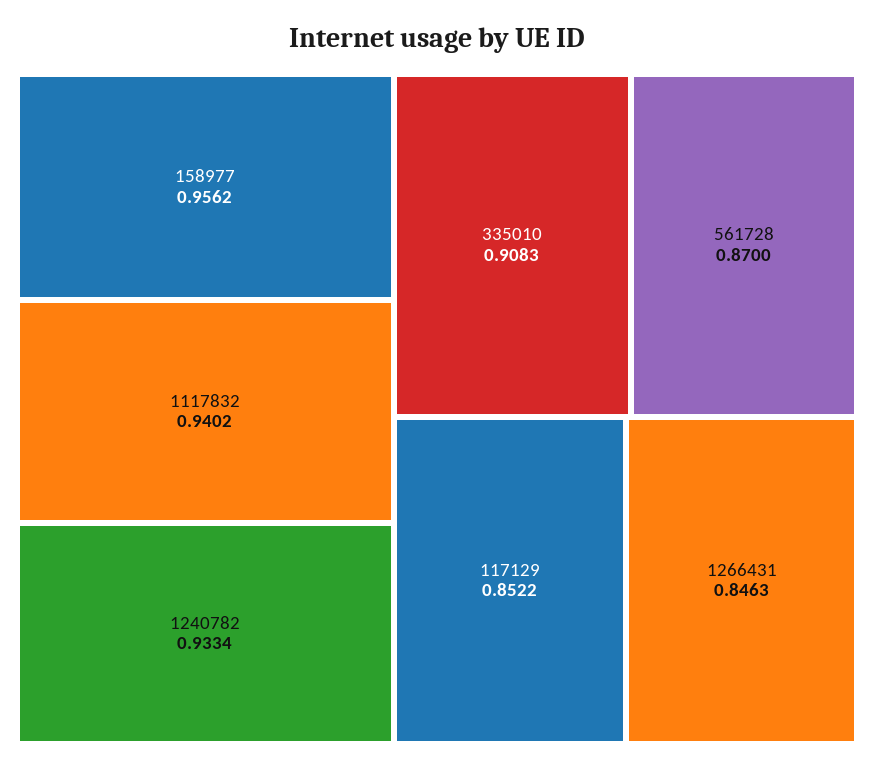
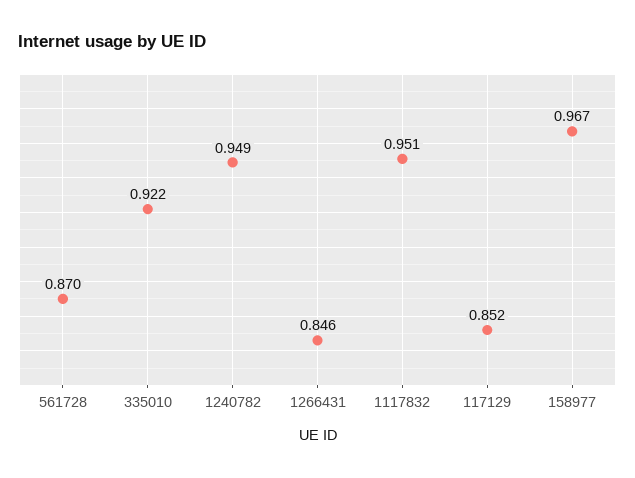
  {
-   "158977": 0.9562,
+   "158977": 0.967,
-   "1117832": 0.9402,
+   "1117832": 0.951,
-   "1240782": 0.9334,
+   "1240782": 0.949,
-   "335010": 0.9083,
+   "335010": 0.922,
    "561728": 0.87,
    "117129": 0.8522,
    "1266431": 0.8463
  }

